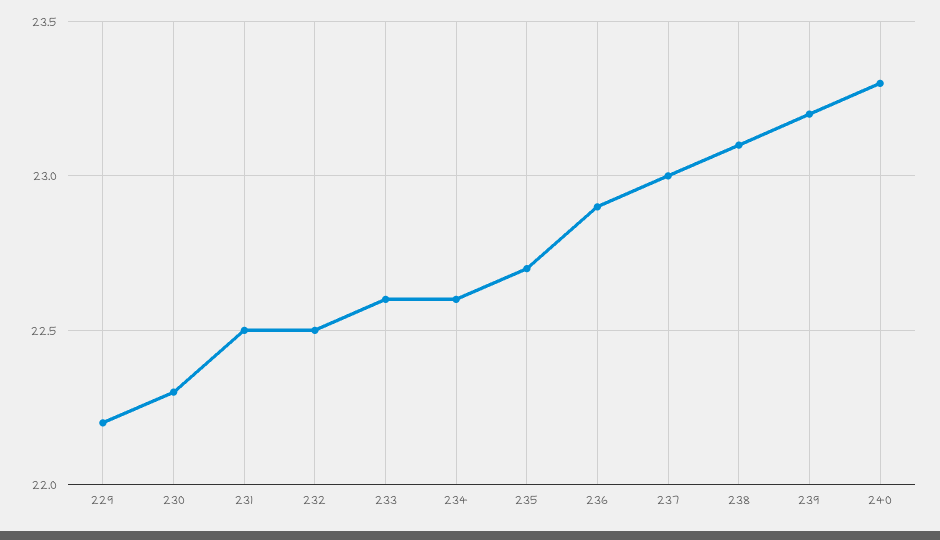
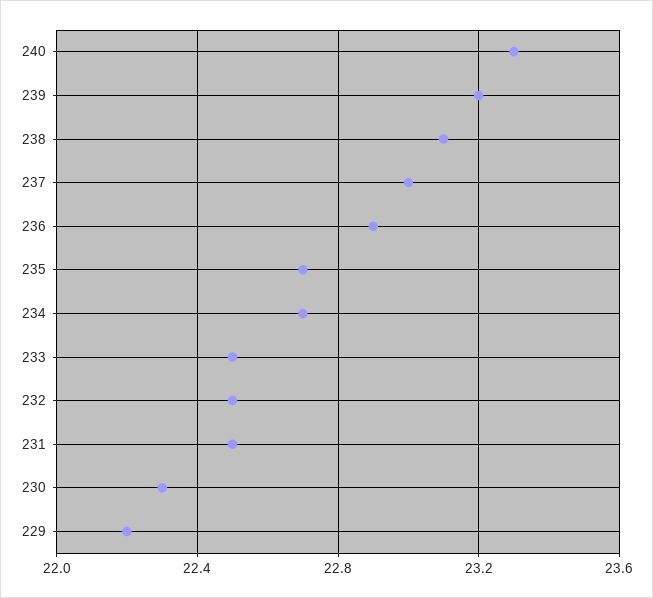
  {
    "229": 22.2,
    "230": 22.3,
    "231": 22.5,
    "232": 22.5,
-   "233": 22.6,
+   "233": 22.5,
-   "234": 22.6,
+   "234": 22.7,
    "235": 22.7,
    "236": 22.9,
    "237": 23,
    "238": 23.1,
    "239": 23.2,
    "240": 23.3
  }

